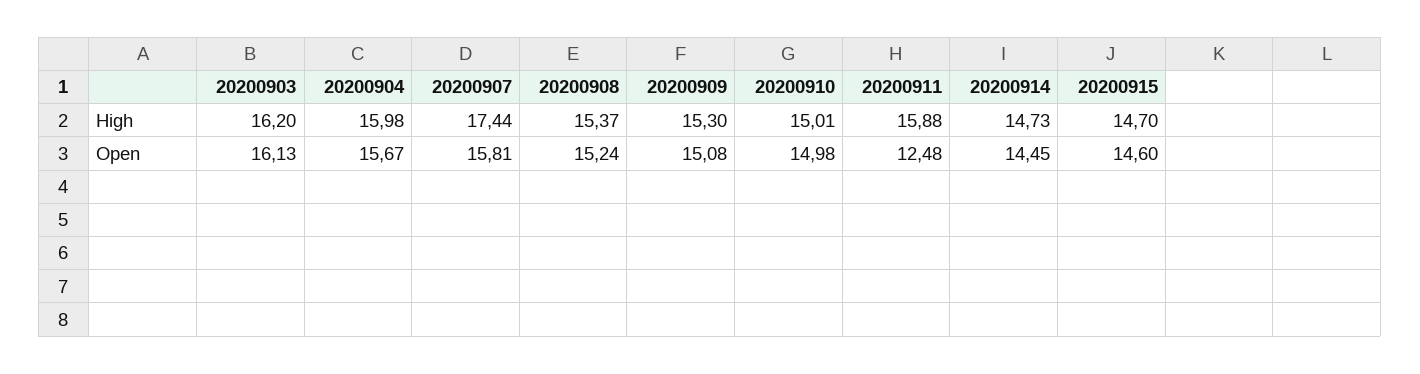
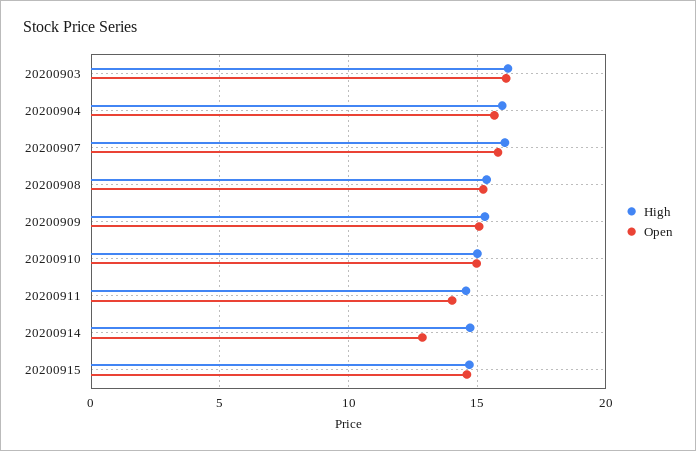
  {
    "High": {
      "20200903": 16.2,
      "20200904": 15.98,
-     "20200907": 17.44,
+     "20200907": 16,
      "20200908": 15.37,
      "20200909": 15.3,
      "20200910": 15.01,
-     "20200911": 15.88,
+     "20200911": 14.5,
      "20200914": 14.73,
      "20200915": 14.7
    },
    "Open": {
      "20200903": 16.13,
      "20200904": 15.67,
      "20200907": 15.81,
      "20200908": 15.24,
      "20200909": 15.08,
      "20200910": 14.98,
-     "20200911": 12.48,
+     "20200911": 14,
-     "20200914": 14.45,
+     "20200914": 13,
      "20200915": 14.6
    }
  }

